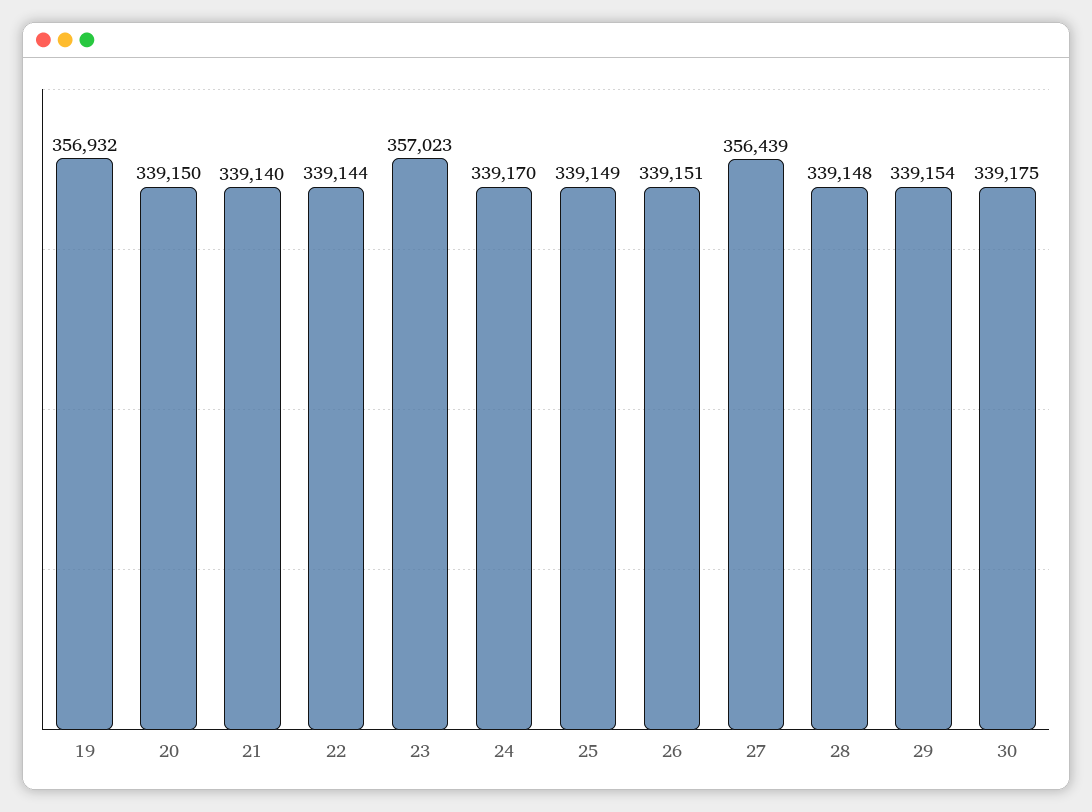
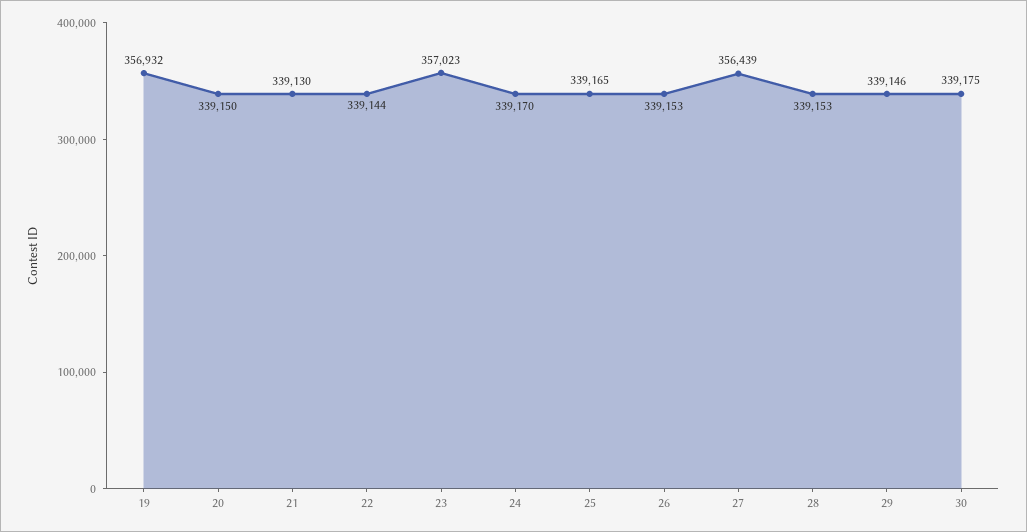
  {
    "19": 356932,
    "20": 339150,
-   "21": 339140,
+   "21": 339130,
    "22": 339144,
    "23": 357023,
    "24": 339170,
-   "25": 339149,
+   "25": 339165,
-   "26": 339151,
+   "26": 339153,
    "27": 356439,
-   "28": 339148,
+   "28": 339153,
-   "29": 339154,
+   "29": 339146,
    "30": 339175
  }

